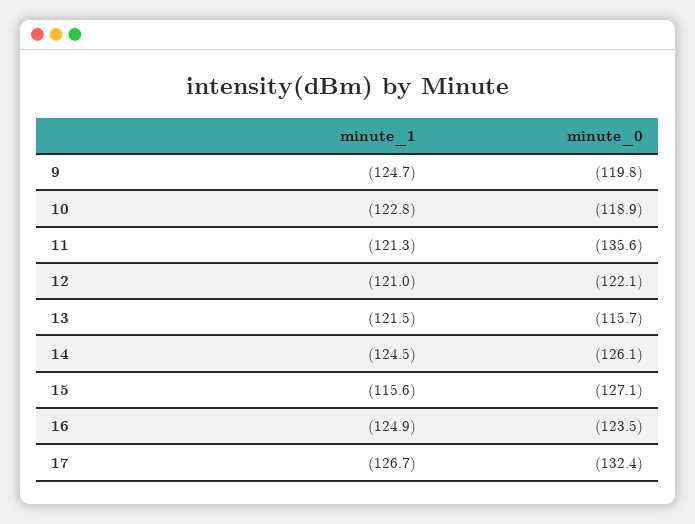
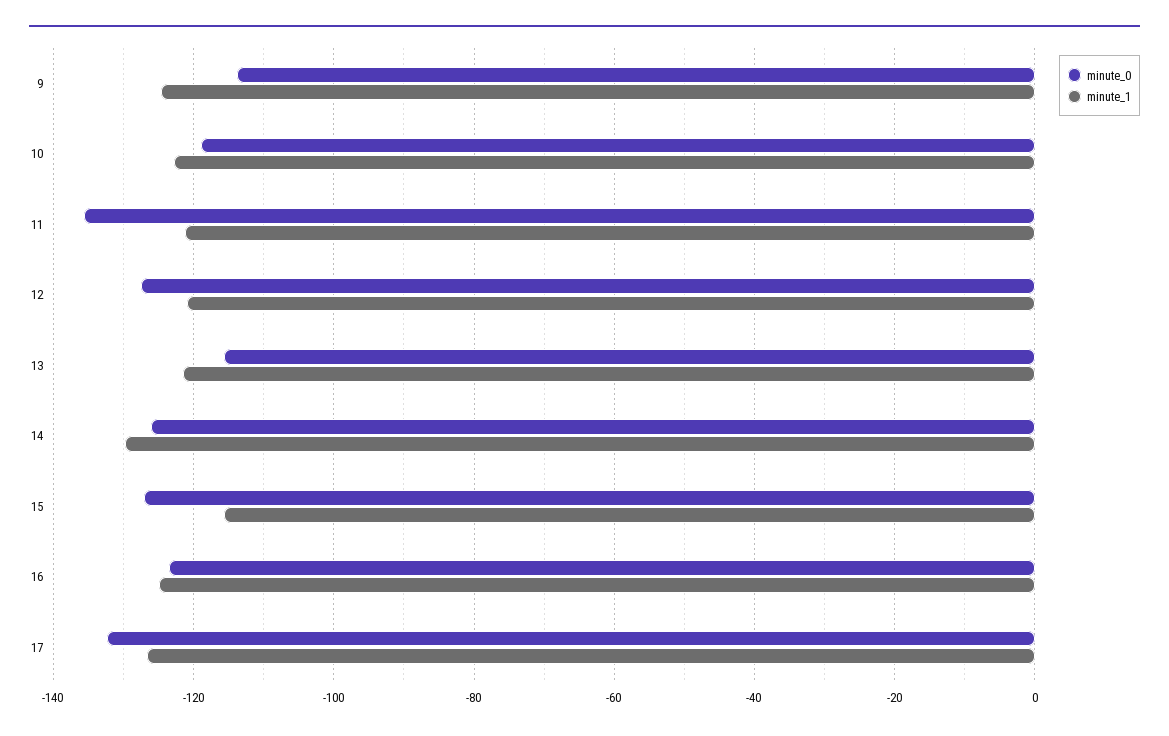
  {
    "minute_1": {
      "9": -124.7,
      "10": -122.8,
      "11": -121.3,
      "12": -121,
      "13": -121.5,
-     "14": -124.5,
+     "14": -130,
      "15": -115.6,
      "16": -124.9,
      "17": -126.7
    },
    "minute_0": {
-     "9": -119.8,
+     "9": -114,
      "10": -118.9,
      "11": -135.6,
-     "12": -122.1,
+     "12": -128,
      "13": -115.7,
      "14": -126.1,
      "15": -127.1,
      "16": -123.5,
      "17": -132.4
    }
  }

